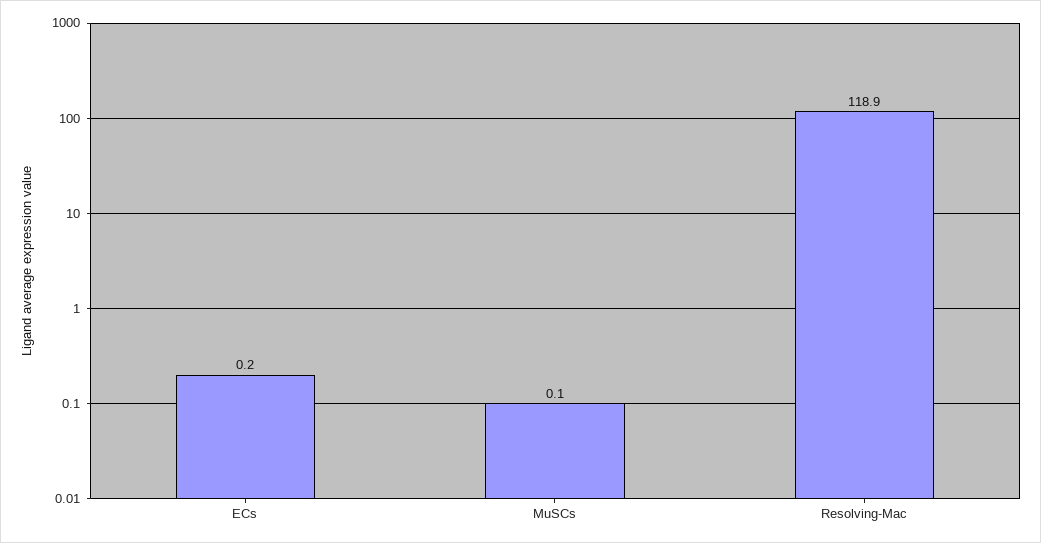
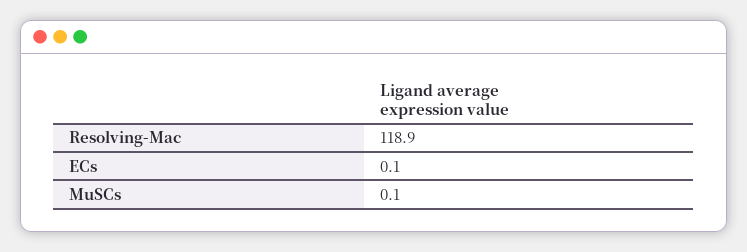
  {
-   "ECs": 0.2,
+   "ECs": 0.1,
    "MuSCs": 0.1,
    "Resolving-Mac": 118.9
  }

